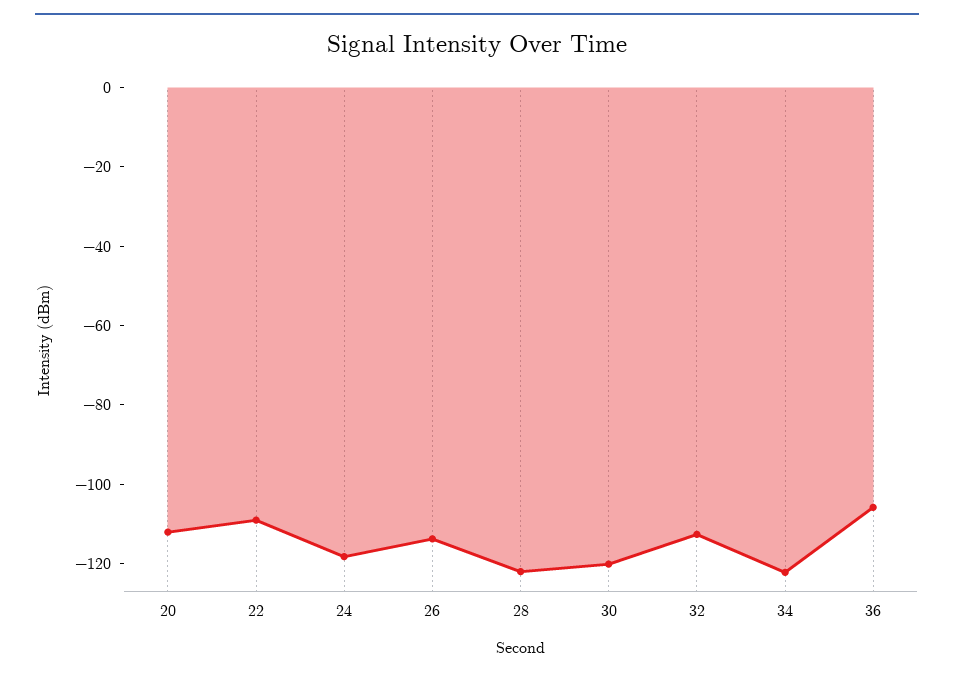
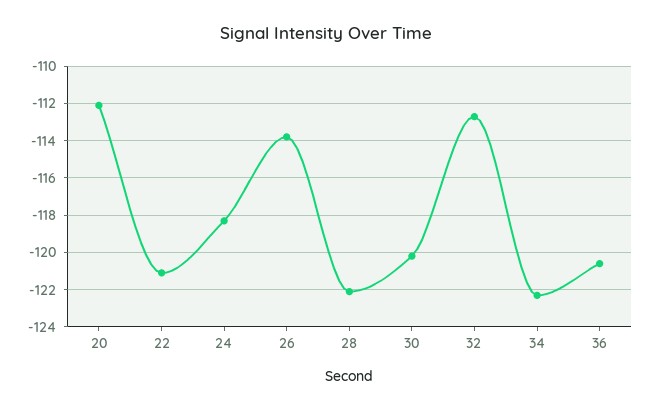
  {
    "20": -112,
-   "22": -110,
+   "22": -121,
    "24": -118.5,
    "26": -114,
    "28": -122,
    "30": -120,
    "32": -112.5,
    "34": -122.5,
-   "36": -105
+   "36": -120.5
  }

